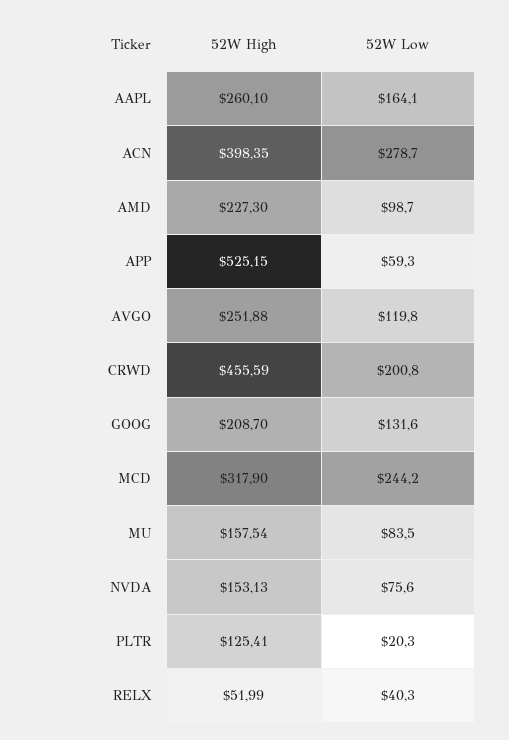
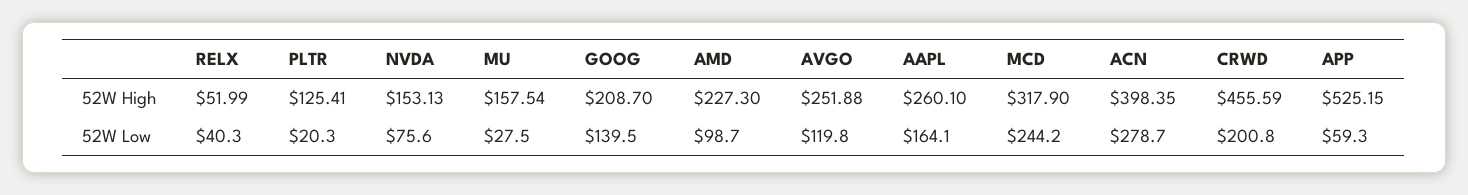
  {
    "52W High": {
      "AAPL": 260.1,
      "ACN": 398.35,
      "AMD": 227.3,
      "APP": 525.15,
      "AVGO": 251.88,
      "CRWD": 455.59,
      "GOOG": 208.7,
      "MCD": 317.9,
      "MU": 157.54,
      "NVDA": 153.13,
      "PLTR": 125.41,
      "RELX": 51.99
    },
    "52W Low": {
      "AAPL": 164.1,
      "ACN": 278.7,
      "AMD": 98.7,
      "APP": 59.3,
      "AVGO": 119.8,
      "CRWD": 200.8,
-     "GOOG": 131.6,
+     "GOOG": 139.5,
      "MCD": 244.2,
-     "MU": 83.5,
+     "MU": 27.5,
      "NVDA": 75.6,
      "PLTR": 20.3,
      "RELX": 40.3
    }
  }

